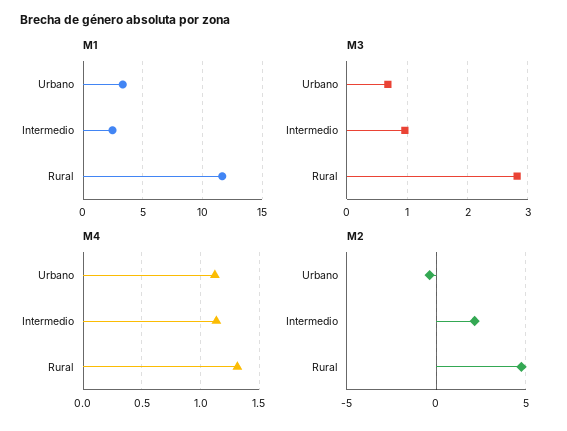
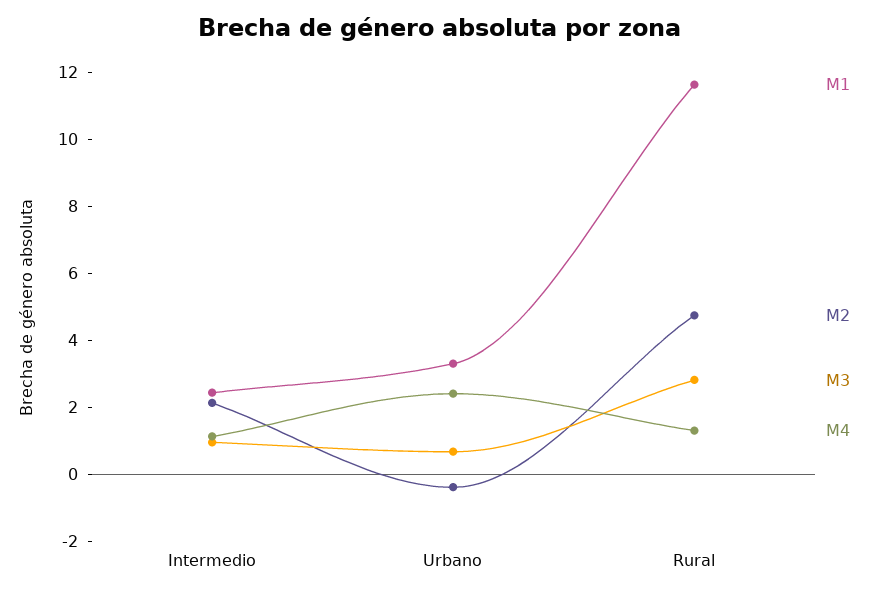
  {
    "M1": {
      "Urbano": 3.5,
      "Intermedio": 2.5,
      "Rural": 11.5
    },
    "M3": {
      "Urbano": 0.7,
      "Intermedio": 1,
      "Rural": 2.8
    },
    "M4": {
-     "Urbano": 1.1,
+     "Urbano": 2.5,
      "Intermedio": 1.1,
      "Rural": 1.3
    },
    "M2": {
      "Urbano": -0.5,
      "Intermedio": 2,
      "Rural": 4.5
    }
  }

